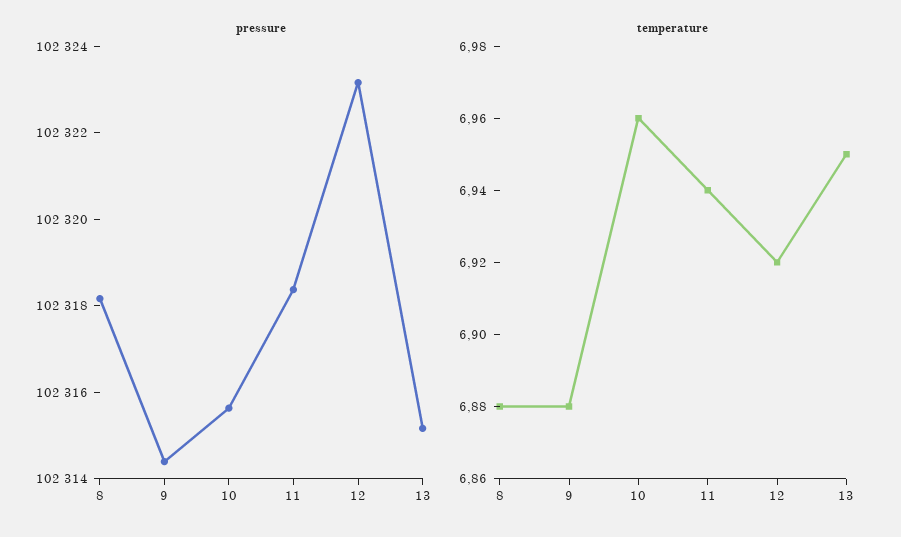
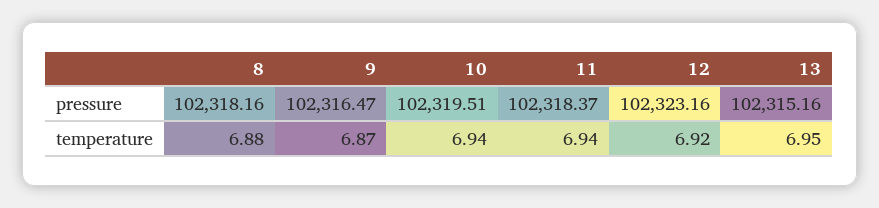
  {
    "pressure": {
      "8": 102318.16,
-     "9": 102314.5,
+     "9": 102316.47,
-     "10": 102315.5,
+     "10": 102319.51,
      "11": 102318.37,
      "12": 102323.16,
      "13": 102315.16
    },
    "temperature": {
      "8": 6.88,
-     "9": 6.88,
+     "9": 6.87,
-     "10": 6.96,
+     "10": 6.94,
      "11": 6.94,
      "12": 6.92,
      "13": 6.95
    }
  }

